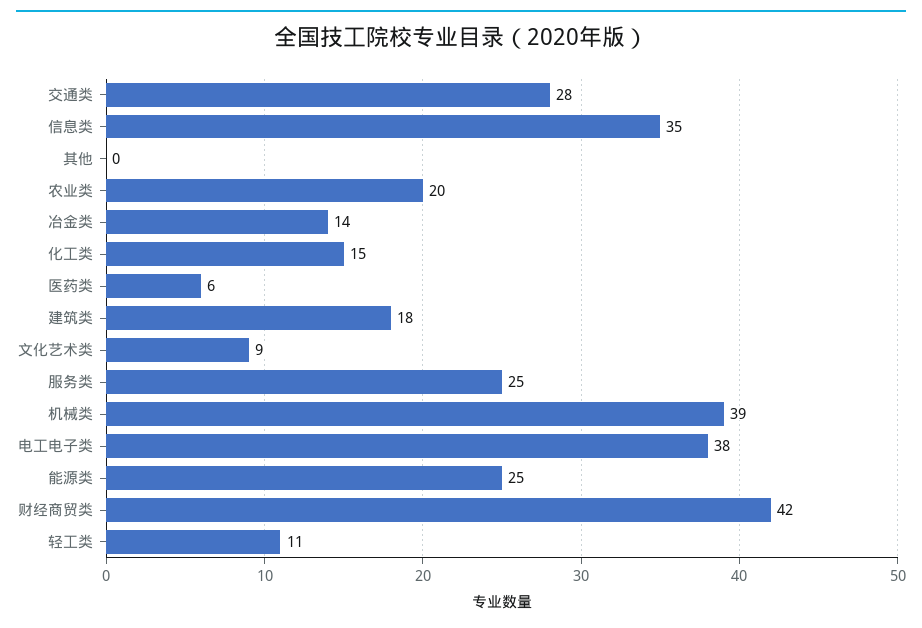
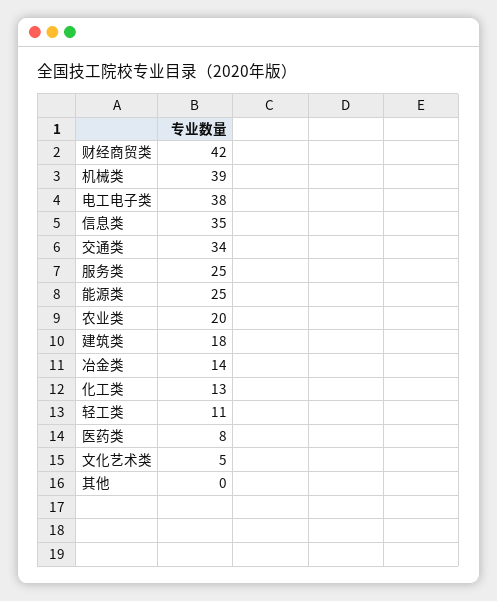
  {
-   "交通类": 28,
+   "交通类": 34,
    "信息类": 35,
    "其他": 0,
    "农业类": 20,
    "冶金类": 14,
-   "化工类": 15,
+   "化工类": 13,
-   "医药类": 6,
+   "医药类": 8,
    "建筑类": 18,
-   "文化艺术类": 9,
+   "文化艺术类": 5,
    "服务类": 25,
    "机械类": 39,
    "电工电子类": 38,
    "能源类": 25,
    "财经商贸类": 42,
    "轻工类": 11
  }

